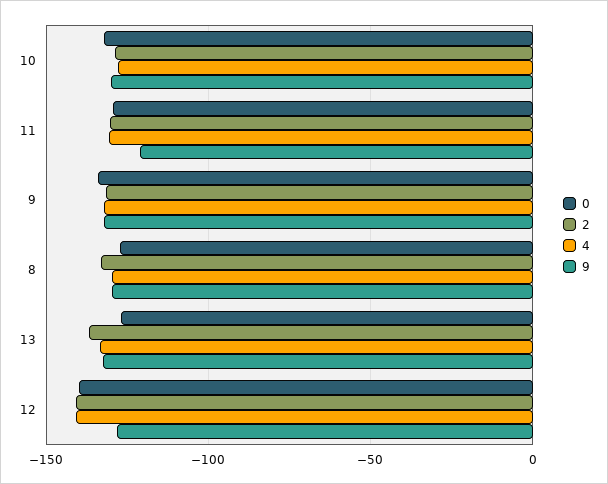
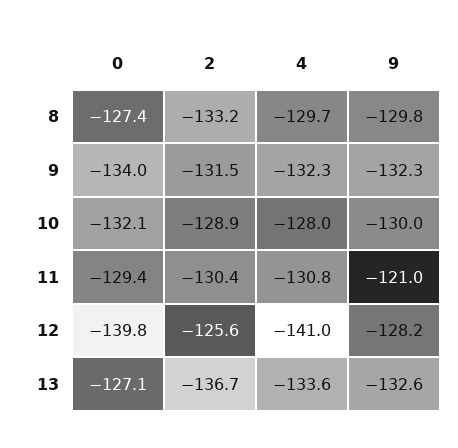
  {
    "0": {
      "10": -132.1,
      "11": -129.4,
      "9": -134,
      "8": -127.4,
      "13": -127.1,
      "12": -139.8
    },
    "2": {
      "10": -128.9,
      "11": -130.4,
      "9": -131.5,
      "8": -133.2,
      "13": -136.7,
-     "12": -140
+     "12": -125.6
    },
    "4": {
      "10": -128,
      "11": -130.8,
      "9": -132.3,
      "8": -129.7,
      "13": -133.6,
      "12": -141
    },
    "9": {
      "10": -130,
      "11": -121,
      "9": -132.3,
      "8": -129.8,
      "13": -132.6,
      "12": -128.2
    }
  }

